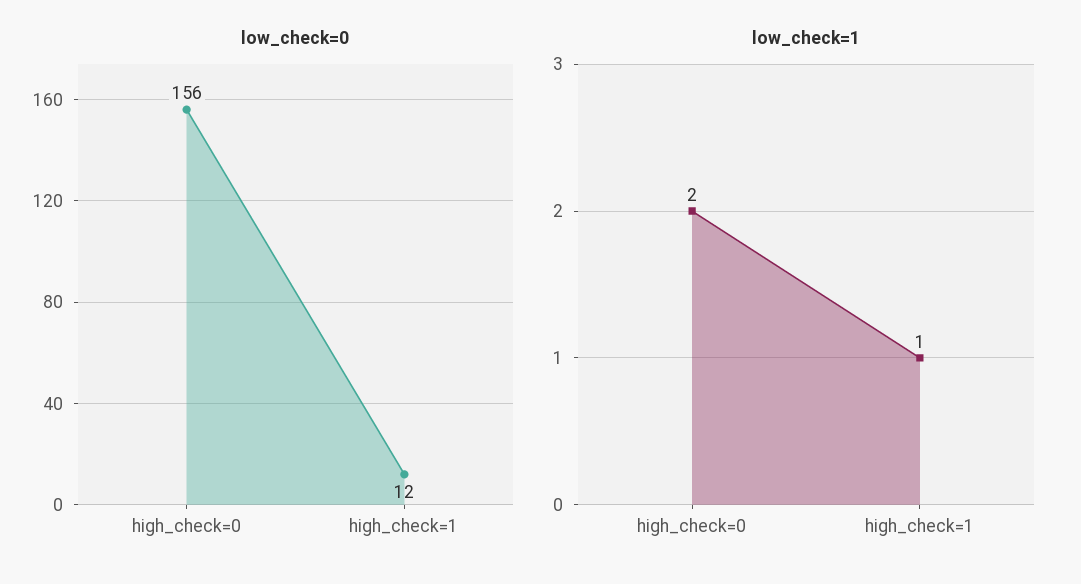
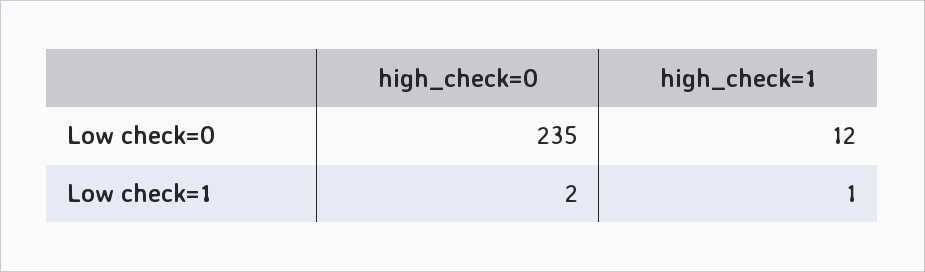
  {
    "low_check=0": {
-     "high_check=0": 156,
+     "high_check=0": 235,
      "high_check=1": 12
    },
    "low_check=1": {
      "high_check=0": 2,
      "high_check=1": 1
    }
  }

